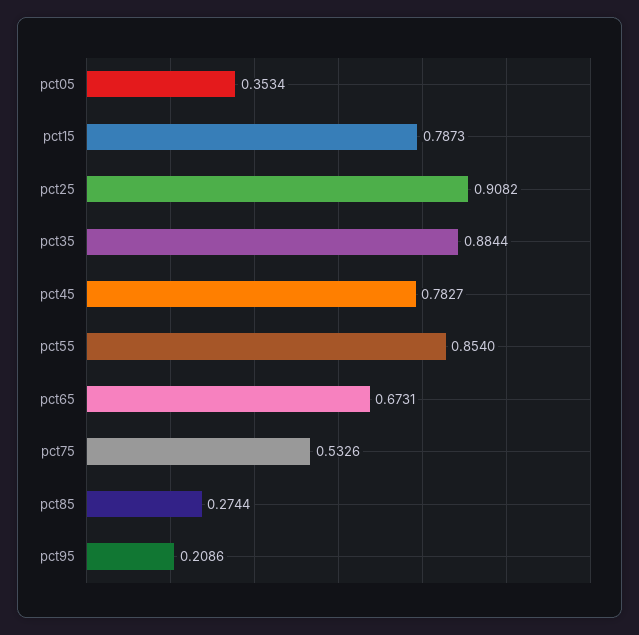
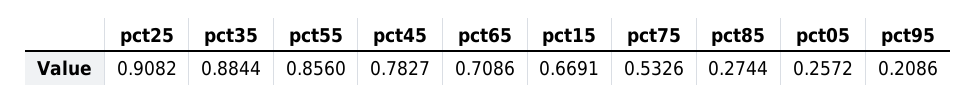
  {
-   "pct05": 0.3534,
+   "pct05": 0.2572,
-   "pct15": 0.7873,
+   "pct15": 0.6691,
    "pct25": 0.9082,
    "pct35": 0.8844,
    "pct45": 0.7827,
-   "pct55": 0.854,
+   "pct55": 0.856,
-   "pct65": 0.6731,
+   "pct65": 0.7086,
    "pct75": 0.5326,
    "pct85": 0.2744,
    "pct95": 0.2086
  }

